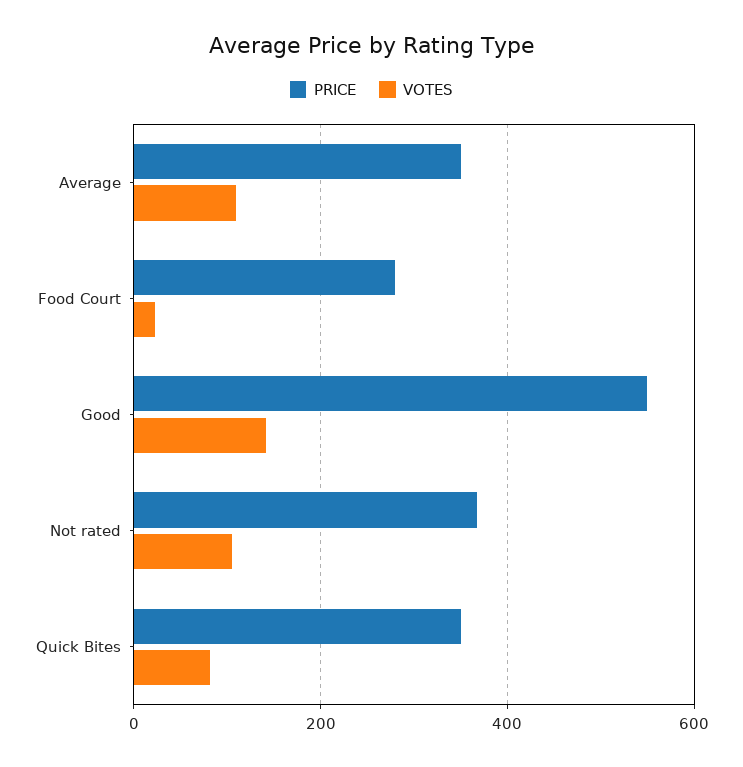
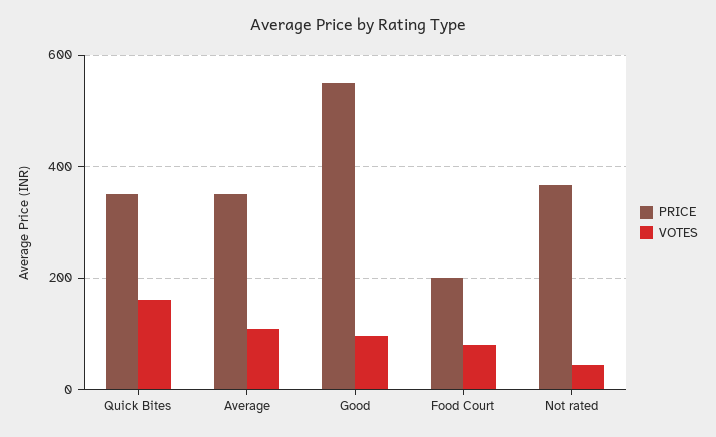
  {
    "PRICE": {
      "Average": 360,
-     "Food Court": 280,
+     "Food Court": 200,
      "Good": 560,
      "Not rated": 360,
      "Quick Bites": 360
    },
    "VOTES": {
      "Average": 100,
-     "Food Court": 20,
+     "Food Court": 80,
-     "Good": 140,
+     "Good": 100,
-     "Not rated": 100,
+     "Not rated": 40,
-     "Quick Bites": 80
+     "Quick Bites": 160
    }
  }

